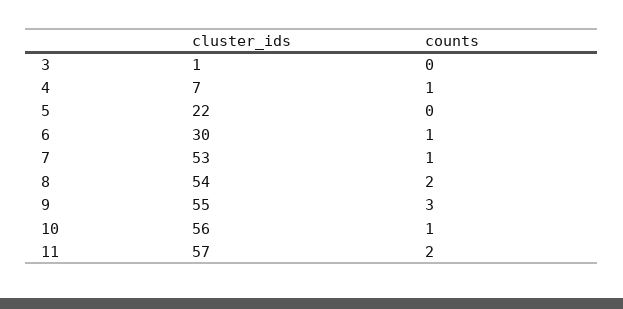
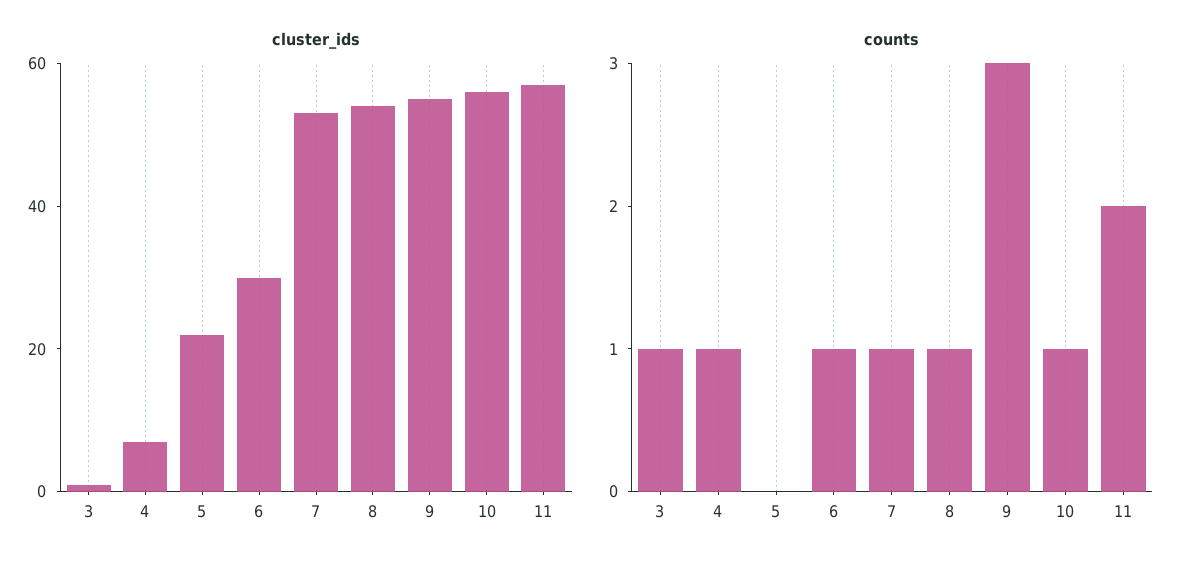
  {
    "cluster_ids": {
      "3": 1,
      "4": 7,
      "5": 22,
      "6": 30,
      "7": 53,
      "8": 54,
      "9": 55,
      "10": 56,
      "11": 57
    },
    "counts": {
-     "3": 0,
+     "3": 1,
      "4": 1,
      "5": 0,
      "6": 1,
      "7": 1,
-     "8": 2,
+     "8": 1,
      "9": 3,
      "10": 1,
      "11": 2
    }
  }

